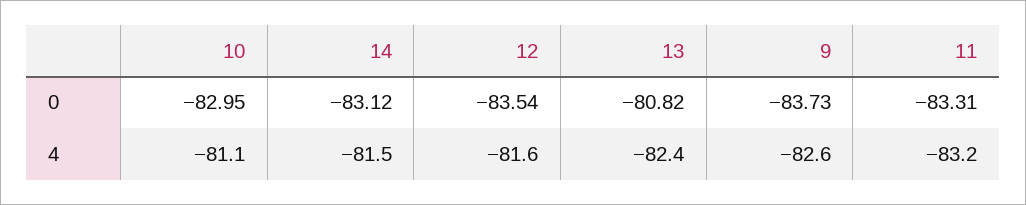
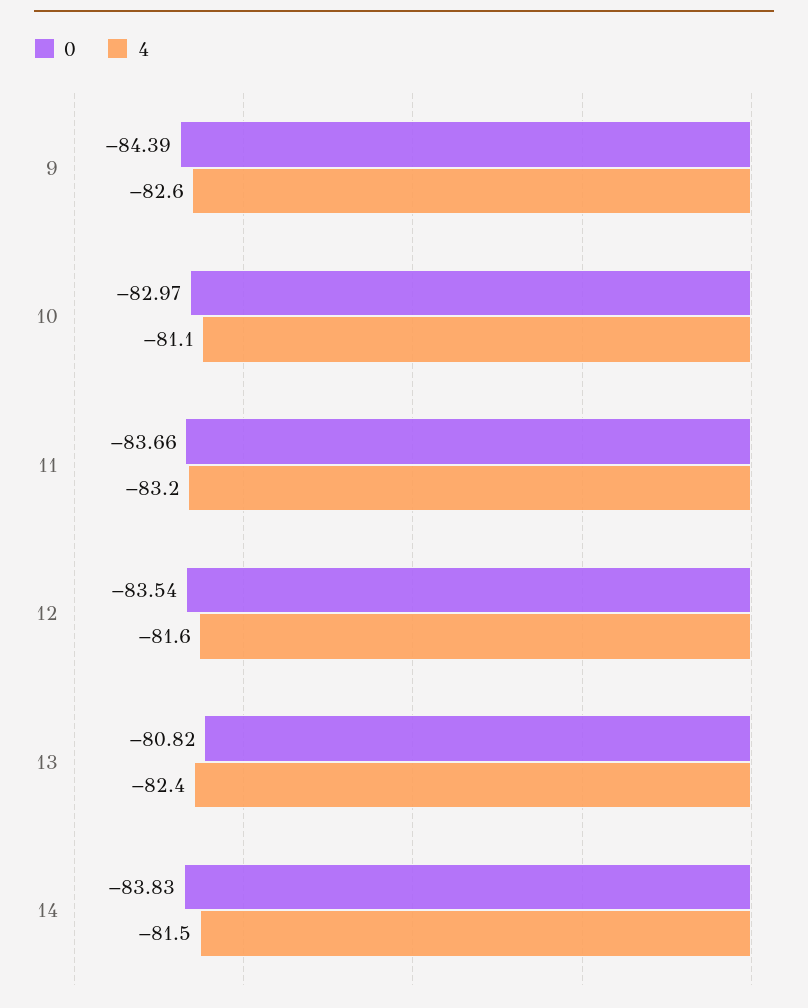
  {
    "0": {
-     "10": -82.95,
+     "10": -82.97,
-     "14": -83.12,
+     "14": -83.83,
      "12": -83.54,
      "13": -80.82,
-     "9": -83.73,
+     "9": -84.39,
-     "11": -83.31
+     "11": -83.66
    },
    "4": {
      "10": -81.1,
      "14": -81.5,
      "12": -81.6,
      "13": -82.4,
      "9": -82.6,
      "11": -83.2
    }
  }

